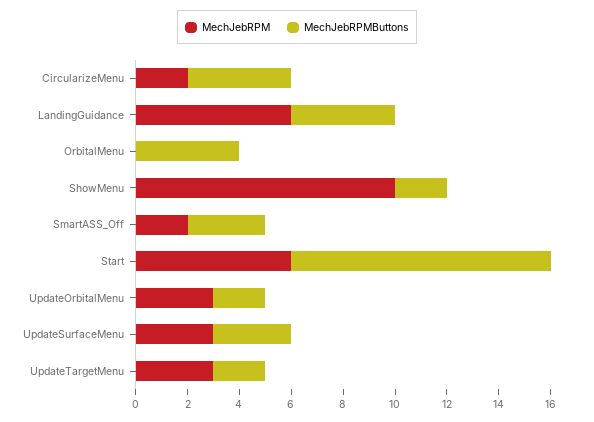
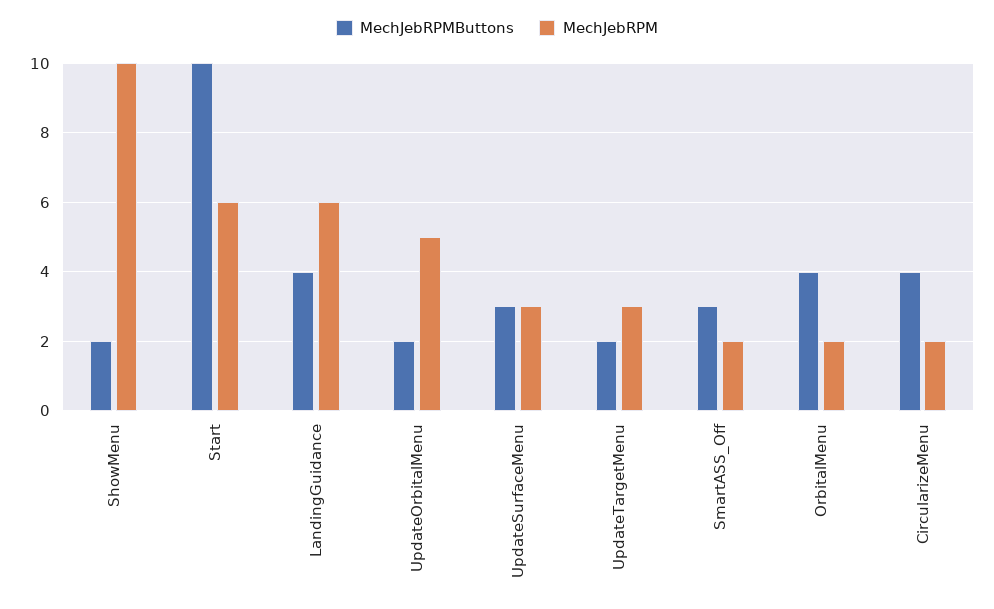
  {
    "MechJebRPM": {
      "CircularizeMenu": 2,
      "LandingGuidance": 6,
-     "OrbitalMenu": 0,
+     "OrbitalMenu": 2,
      "ShowMenu": 10,
      "SmartASS_Off": 2,
      "Start": 6,
-     "UpdateOrbitalMenu": 3,
+     "UpdateOrbitalMenu": 5,
      "UpdateSurfaceMenu": 3,
      "UpdateTargetMenu": 3
    },
    "MechJebRPMButtons": {
      "CircularizeMenu": 4,
      "LandingGuidance": 4,
      "OrbitalMenu": 4,
      "ShowMenu": 2,
      "SmartASS_Off": 3,
      "Start": 10,
      "UpdateOrbitalMenu": 2,
      "UpdateSurfaceMenu": 3,
      "UpdateTargetMenu": 2
    }
  }

